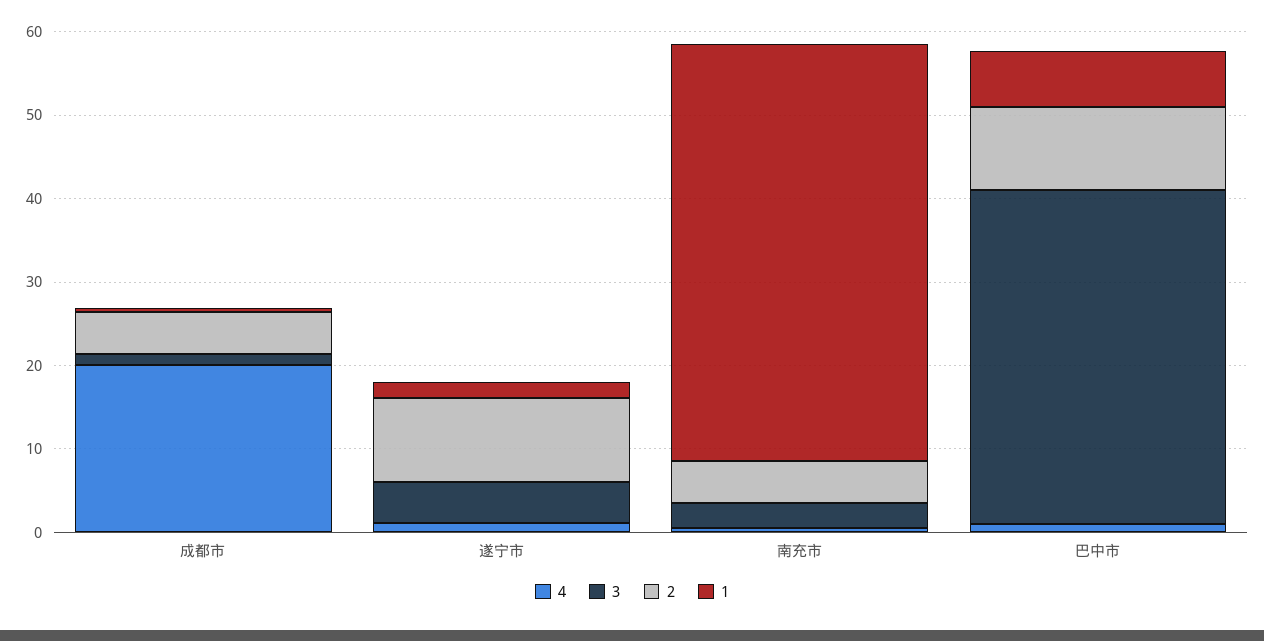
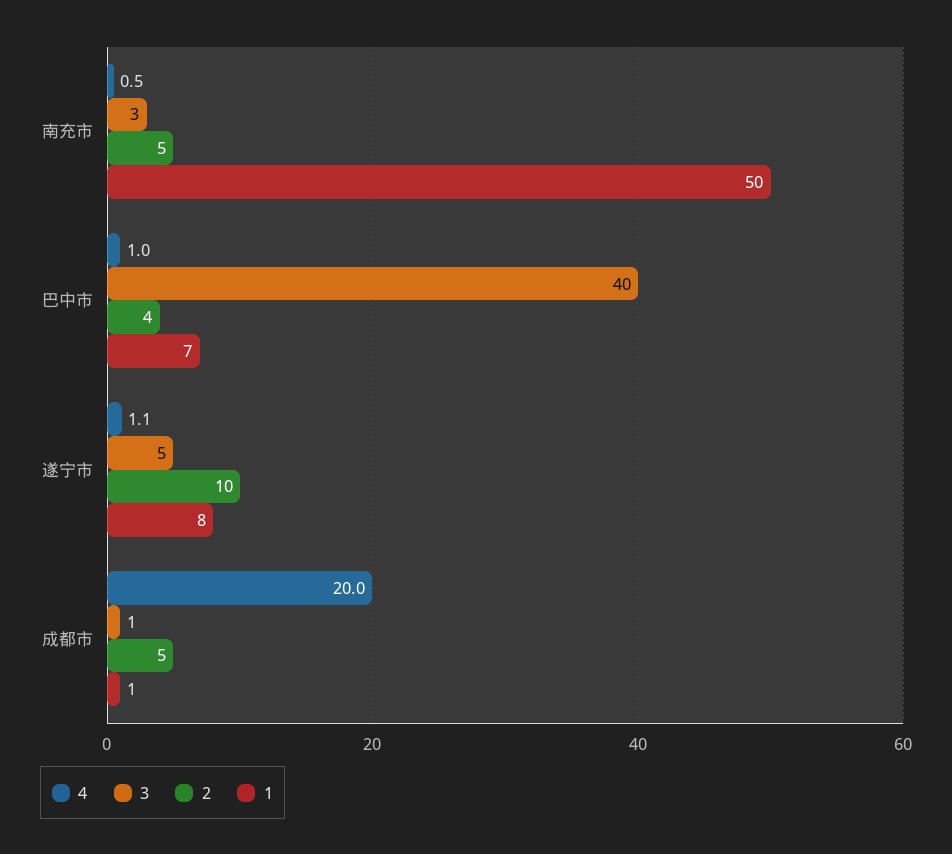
  {
    "4": {
      "成都市": 20,
      "遂宁市": 1.1,
      "南充市": 0.5,
      "巴中市": 1
    },
    "3": {
      "成都市": 1,
      "遂宁市": 5,
      "南充市": 3,
      "巴中市": 40
    },
    "2": {
      "成都市": 5,
      "遂宁市": 10,
      "南充市": 5,
-     "巴中市": 10
+     "巴中市": 4
    },
    "1": {
      "成都市": 1,
-     "遂宁市": 2,
+     "遂宁市": 8,
      "南充市": 50,
      "巴中市": 7
    }
  }

